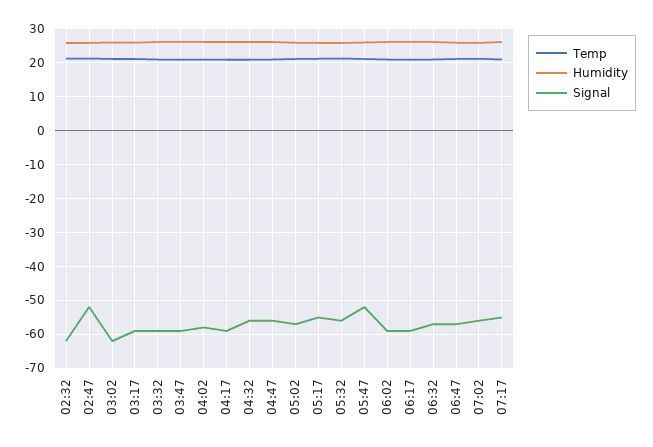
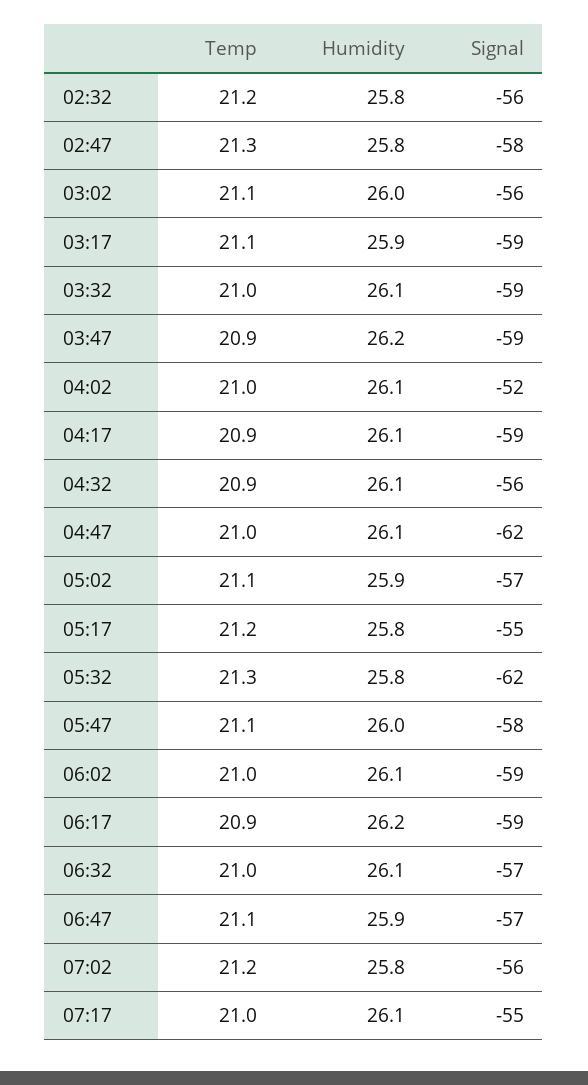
  {
    "Temp": {
      "02:32": 21.2,
      "02:47": 21.3,
      "03:02": 21.1,
      "03:17": 21.1,
      "03:32": 21,
      "03:47": 20.9,
      "04:02": 21,
      "04:17": 20.9,
      "04:32": 20.9,
      "04:47": 21,
      "05:02": 21.1,
      "05:17": 21.2,
      "05:32": 21.3,
      "05:47": 21.1,
      "06:02": 21,
      "06:17": 20.9,
      "06:32": 21,
      "06:47": 21.1,
      "07:02": 21.2,
      "07:17": 21
    },
    "Humidity": {
      "02:32": 25.8,
      "02:47": 25.8,
      "03:02": 26,
      "03:17": 25.9,
      "03:32": 26.1,
      "03:47": 26.2,
      "04:02": 26.1,
      "04:17": 26.1,
      "04:32": 26.1,
      "04:47": 26.1,
      "05:02": 25.9,
      "05:17": 25.8,
      "05:32": 25.8,
      "05:47": 26,
      "06:02": 26.1,
      "06:17": 26.2,
      "06:32": 26.1,
      "06:47": 25.9,
      "07:02": 25.8,
      "07:17": 26.1
    },
    "Signal": {
-     "02:32": -62,
+     "02:32": -56,
-     "02:47": -52,
+     "02:47": -58,
-     "03:02": -62,
+     "03:02": -56,
      "03:17": -59,
      "03:32": -59,
      "03:47": -59,
-     "04:02": -58,
+     "04:02": -52,
      "04:17": -59,
      "04:32": -56,
-     "04:47": -56,
+     "04:47": -62,
      "05:02": -57,
      "05:17": -55,
-     "05:32": -56,
+     "05:32": -62,
-     "05:47": -52,
+     "05:47": -58,
      "06:02": -59,
      "06:17": -59,
      "06:32": -57,
      "06:47": -57,
      "07:02": -56,
      "07:17": -55
    }
  }

